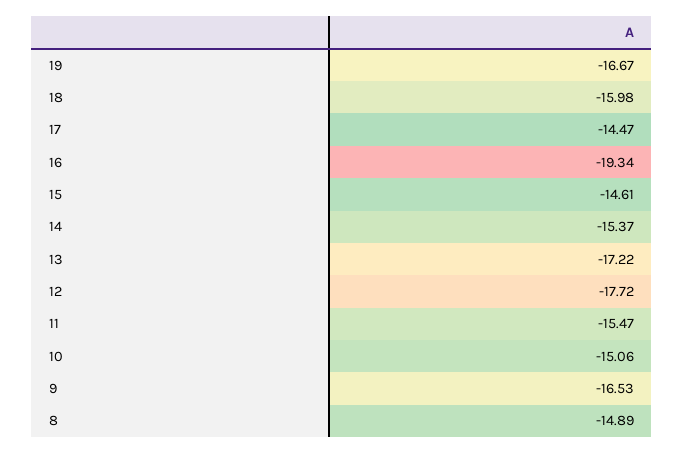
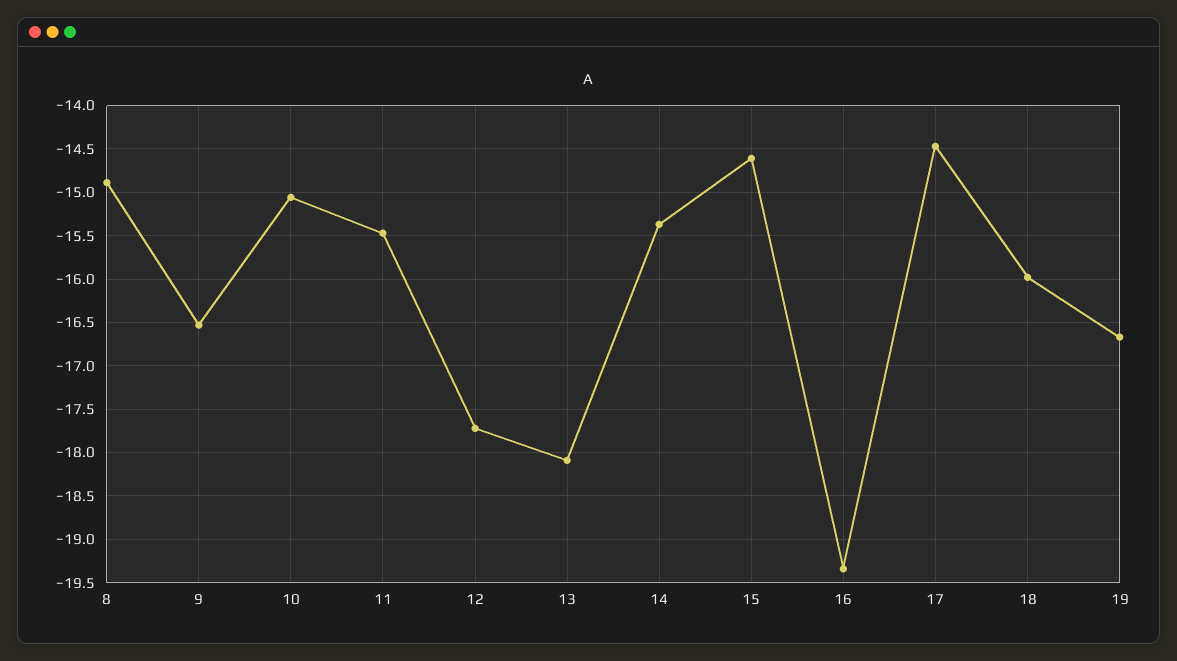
  {
    "19": -16.67,
    "18": -15.98,
    "17": -14.47,
    "16": -19.34,
    "15": -14.61,
    "14": -15.37,
-   "13": -17.22,
+   "13": -18.1,
    "12": -17.72,
    "11": -15.47,
    "10": -15.06,
    "9": -16.53,
    "8": -14.89
  }

